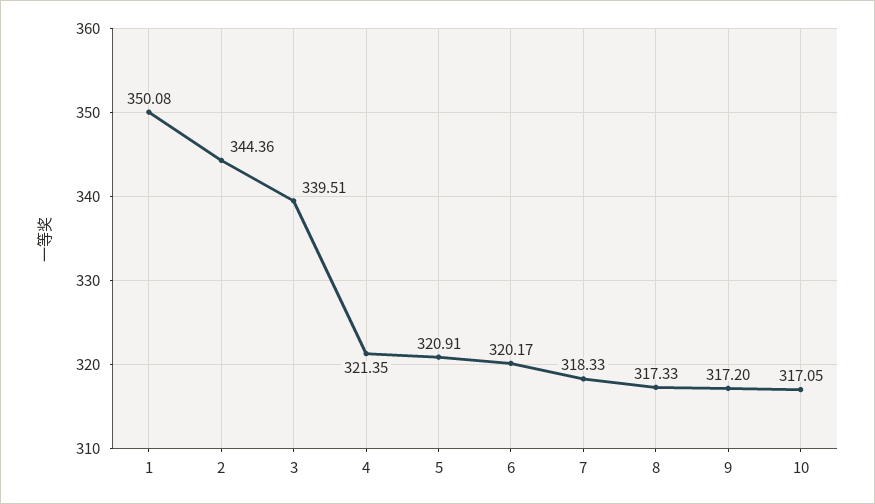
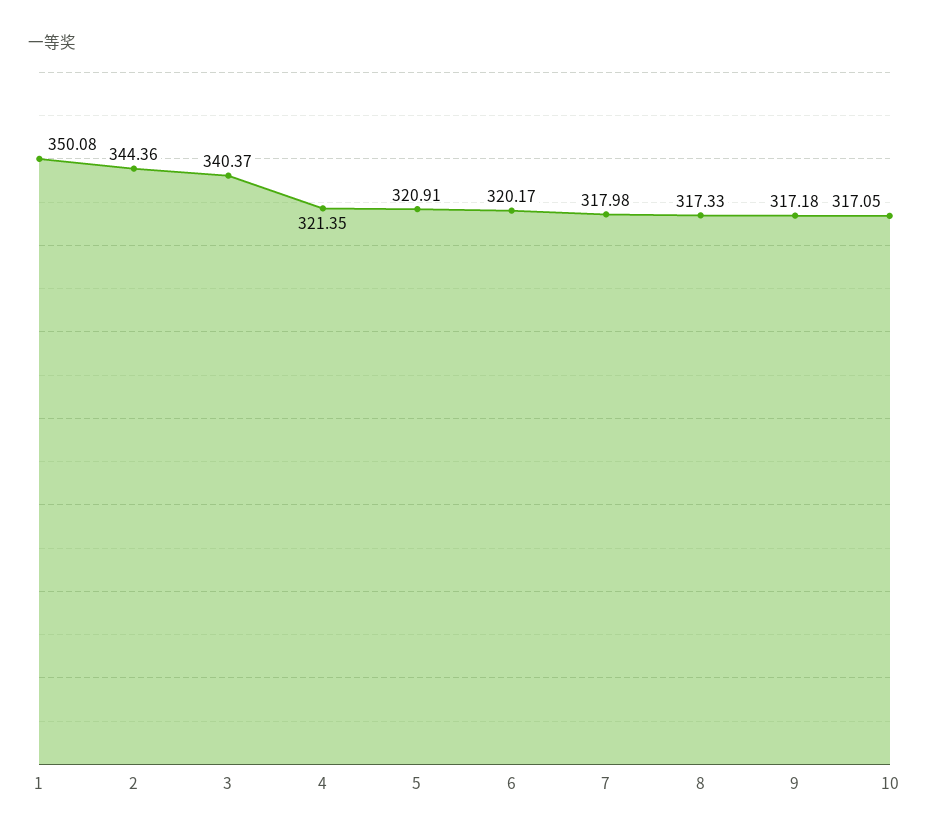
  {
    "1": 350.08,
    "2": 344.36,
-   "3": 339.51,
+   "3": 340.37,
    "4": 321.35,
    "5": 320.91,
    "6": 320.17,
-   "7": 318.33,
+   "7": 317.98,
    "8": 317.33,
-   "9": 317.2,
+   "9": 317.18,
    "10": 317.05
  }

